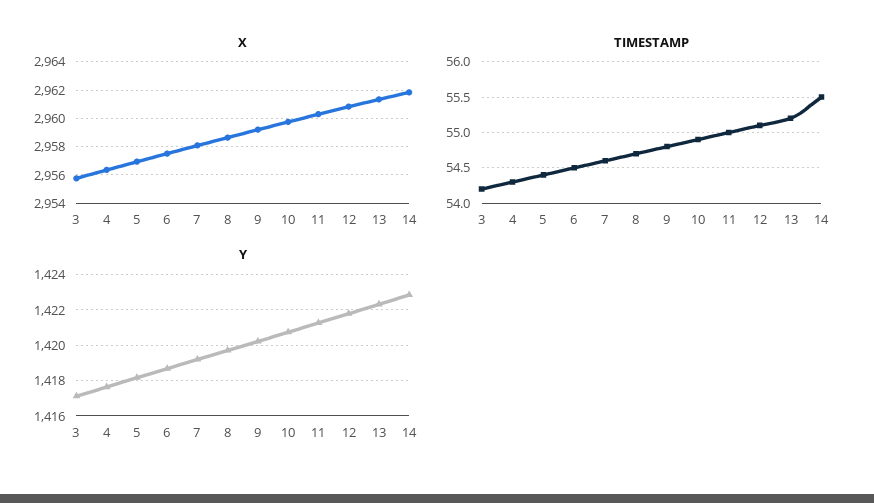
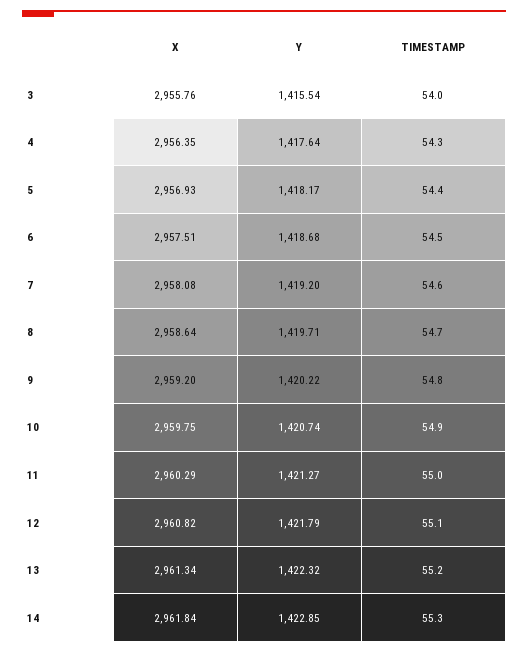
  {
    "X": {
      "3": 2955.76,
      "4": 2956.35,
      "5": 2956.93,
      "6": 2957.51,
      "7": 2958.08,
      "8": 2958.64,
      "9": 2959.2,
      "10": 2959.75,
      "11": 2960.29,
      "12": 2960.82,
      "13": 2961.34,
      "14": 2961.84
    },
    "TIMESTAMP": {
-     "3": 54.2,
+     "3": 54,
      "4": 54.3,
      "5": 54.4,
      "6": 54.5,
      "7": 54.6,
      "8": 54.7,
      "9": 54.8,
      "10": 54.9,
      "11": 55,
      "12": 55.1,
      "13": 55.2,
-     "14": 55.5
+     "14": 55.3
    },
    "Y": {
-     "3": 1417,
+     "3": 1415.54,
      "4": 1417.64,
      "5": 1418.17,
      "6": 1418.68,
      "7": 1419.2,
      "8": 1419.71,
      "9": 1420.22,
      "10": 1420.74,
      "11": 1421.27,
      "12": 1421.79,
      "13": 1422.32,
      "14": 1422.85
    }
  }

